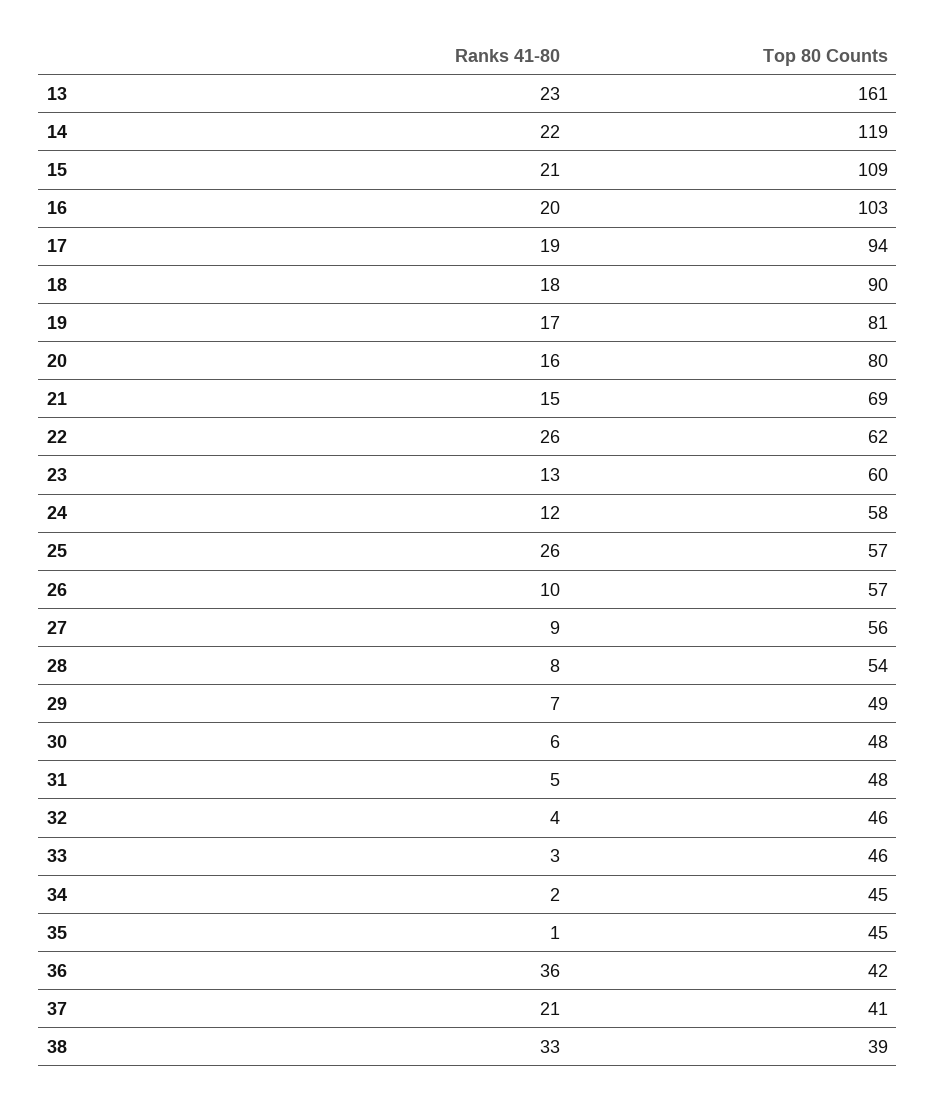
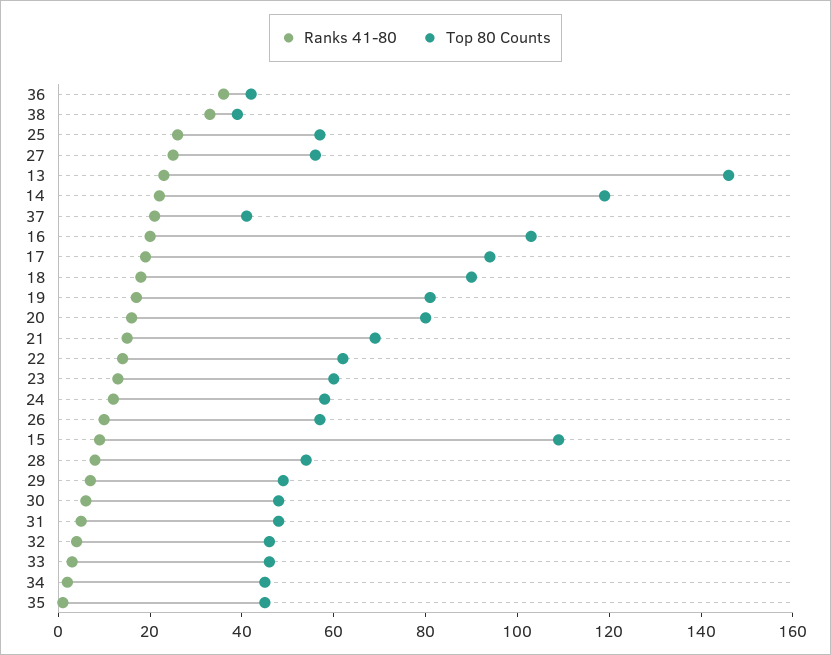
  {
    "Ranks 41-80": {
      "13": 23,
      "14": 22,
-     "15": 21,
+     "15": 10,
      "16": 20,
      "17": 19,
      "18": 18,
      "19": 17,
      "20": 16,
      "21": 15,
-     "22": 26,
+     "22": 15,
      "23": 13,
      "24": 12,
      "25": 26,
      "26": 10,
-     "27": 9,
+     "27": 25,
      "28": 8,
      "29": 7,
      "30": 6,
      "31": 5,
      "32": 4,
      "33": 3,
      "34": 2,
      "35": 1,
      "36": 36,
      "37": 21,
      "38": 33
    },
    "Top 80 Counts": {
-     "13": 161,
+     "13": 145,
      "14": 119,
      "15": 109,
      "16": 103,
      "17": 94,
      "18": 90,
      "19": 81,
      "20": 80,
      "21": 69,
      "22": 62,
      "23": 60,
      "24": 58,
      "25": 57,
      "26": 57,
      "27": 56,
      "28": 54,
      "29": 49,
      "30": 48,
      "31": 48,
      "32": 46,
      "33": 46,
      "34": 45,
      "35": 45,
      "36": 42,
      "37": 41,
      "38": 39
    }
  }

